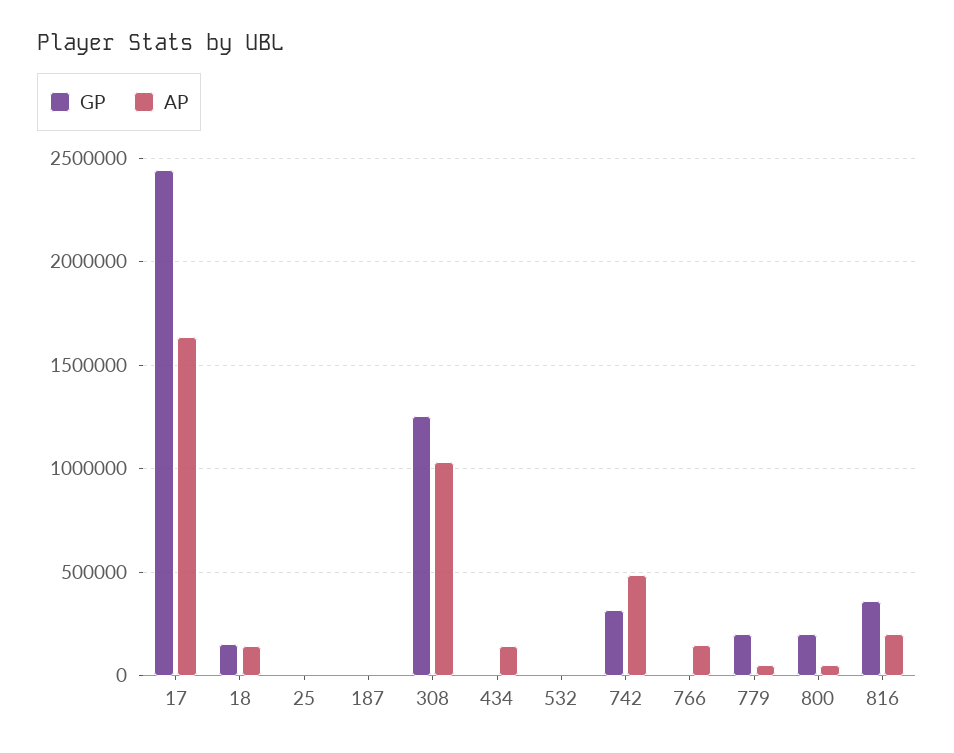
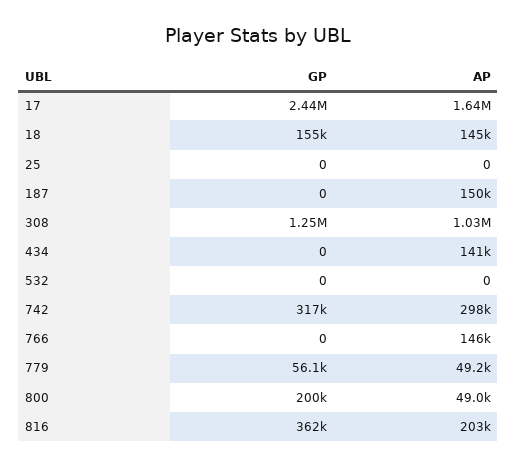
  {
    "GP": {
      "17": 2440000,
      "18": 155000,
      "25": 0,
      "187": 0,
      "308": 1250000,
      "434": 0,
      "532": 0,
      "742": 317000,
      "766": 0,
-     "779": 200000,
+     "779": 56100,
      "800": 200000,
      "816": 362000
    },
    "AP": {
      "17": 1640000,
      "18": 145000,
      "25": 0,
-     "187": 0,
+     "187": 150000,
      "308": 1030000,
      "434": 141000,
      "532": 0,
-     "742": 500000,
+     "742": 298000,
      "766": 146000,
      "779": 49200,
      "800": 49000,
      "816": 203000
    }
  }

